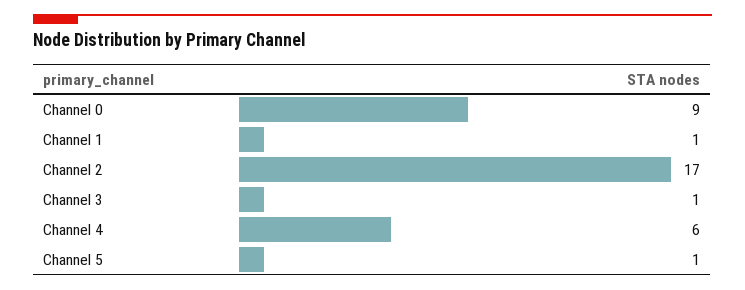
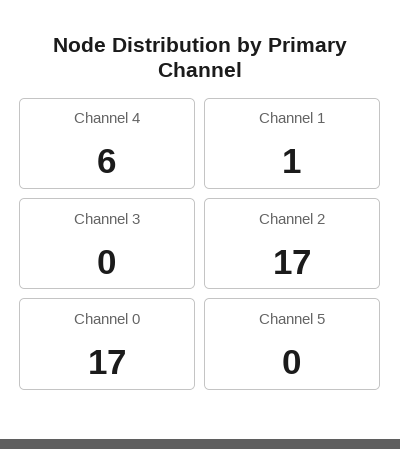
  {
-   "Channel 0": 9,
+   "Channel 0": 17,
    "Channel 1": 1,
    "Channel 2": 17,
-   "Channel 3": 1,
+   "Channel 3": 0,
    "Channel 4": 6,
-   "Channel 5": 1
+   "Channel 5": 0
  }

